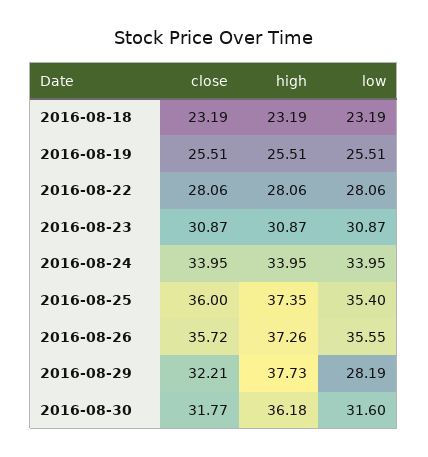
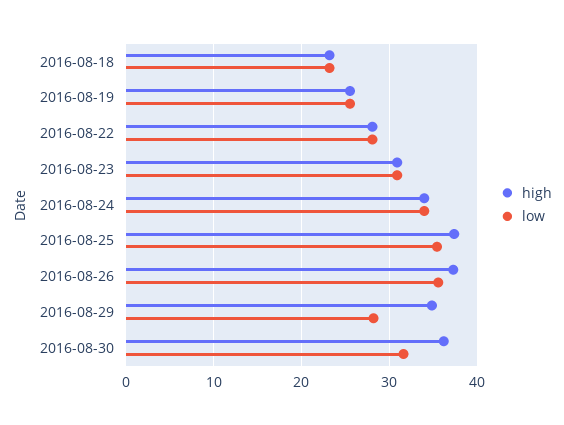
  {
-   "close": {
-     "2016-08-18": 23.19,
-     "2016-08-19": 25.51,
-     "2016-08-22": 28.06,
-     "2016-08-23": 30.87,
-     "2016-08-24": 33.95,
-     "2016-08-25": 36,
-     "2016-08-26": 35.72,
-     "2016-08-29": 32.21,
-     "2016-08-30": 31.77
-   },
    "high": {
      "2016-08-18": 23.19,
      "2016-08-19": 25.51,
      "2016-08-22": 28.06,
      "2016-08-23": 30.87,
      "2016-08-24": 33.95,
      "2016-08-25": 37.35,
      "2016-08-26": 37.26,
-     "2016-08-29": 37.73,
+     "2016-08-29": 35,
      "2016-08-30": 36.18
    },
    "low": {
      "2016-08-18": 23.19,
      "2016-08-19": 25.51,
      "2016-08-22": 28.06,
      "2016-08-23": 30.87,
      "2016-08-24": 33.95,
      "2016-08-25": 35.4,
      "2016-08-26": 35.55,
      "2016-08-29": 28.19,
      "2016-08-30": 31.6
    }
  }

